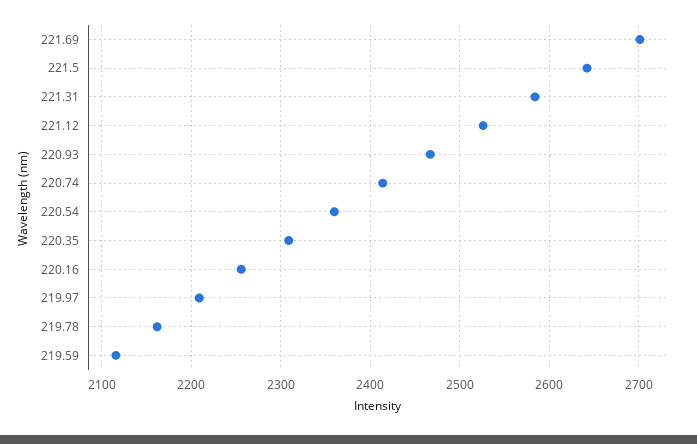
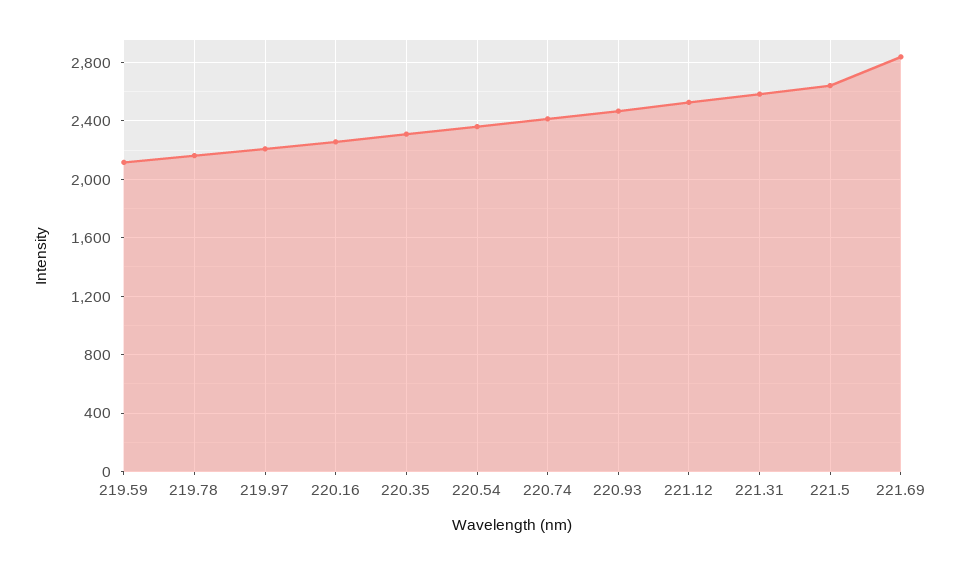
  {
-   "221.69": 2700,
+   "221.69": 2850,
    "221.5": 2640,
    "221.31": 2580,
    "221.12": 2530,
    "220.93": 2470,
    "220.74": 2410,
    "220.54": 2360,
    "220.35": 2310,
    "220.16": 2260,
    "219.97": 2210,
    "219.78": 2160,
    "219.59": 2120
  }

